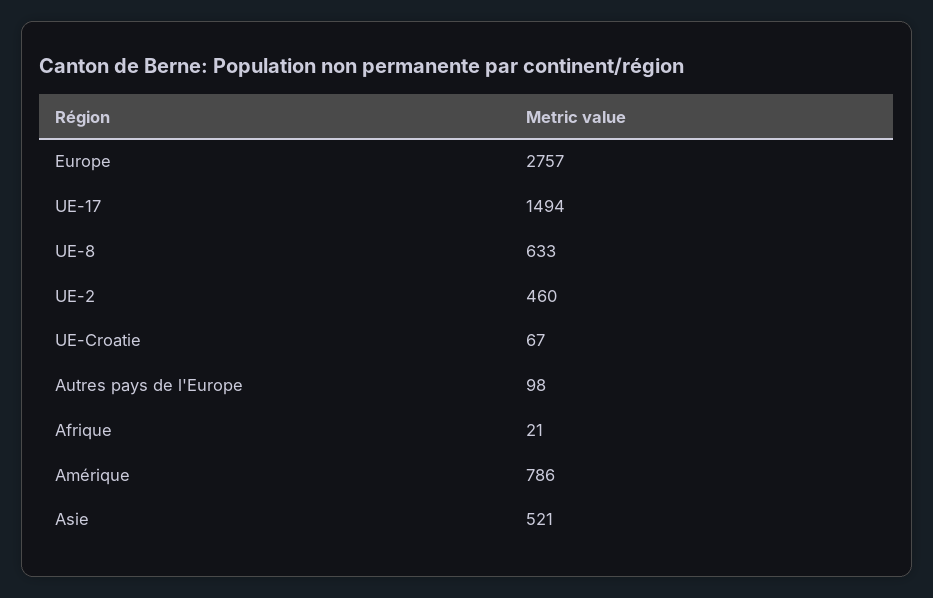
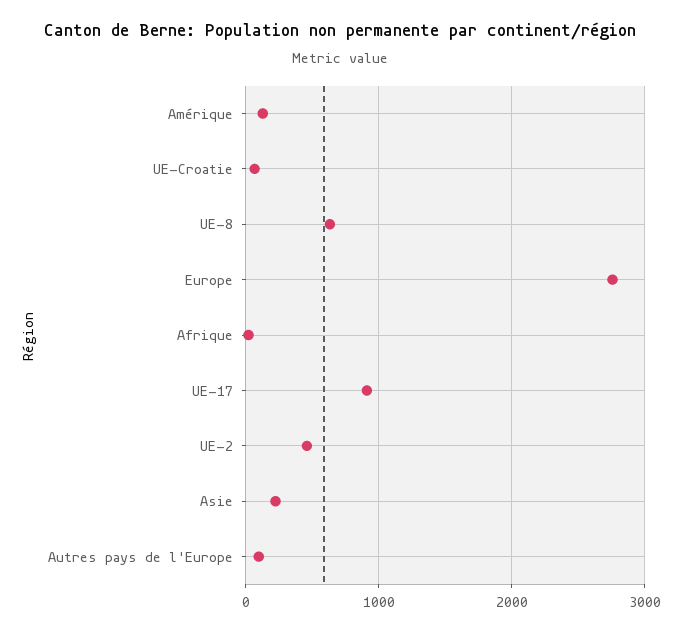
  {
    "Europe": 2757,
-   "UE-17": 1494,
+   "UE-17": 900,
    "UE-8": 633,
    "UE-2": 460,
    "UE-Croatie": 67,
    "Autres pays de l'Europe": 98,
    "Afrique": 21,
-   "Amérique": 786,
+   "Amérique": 100,
-   "Asie": 521
+   "Asie": 200
  }

